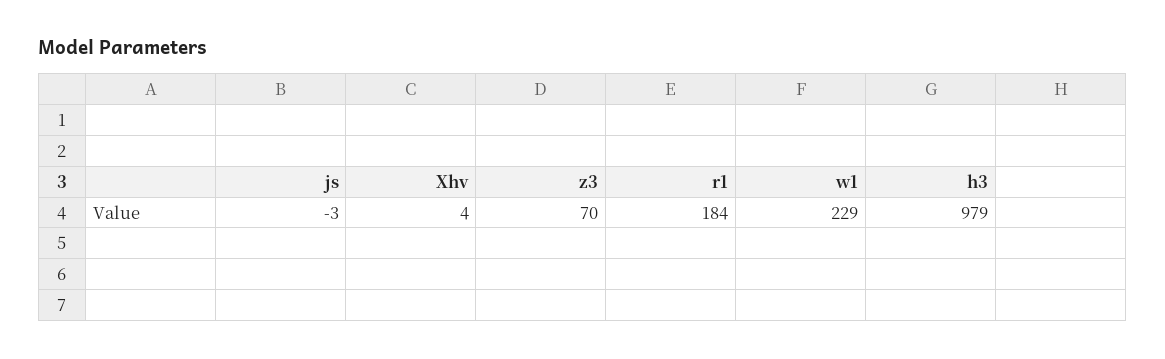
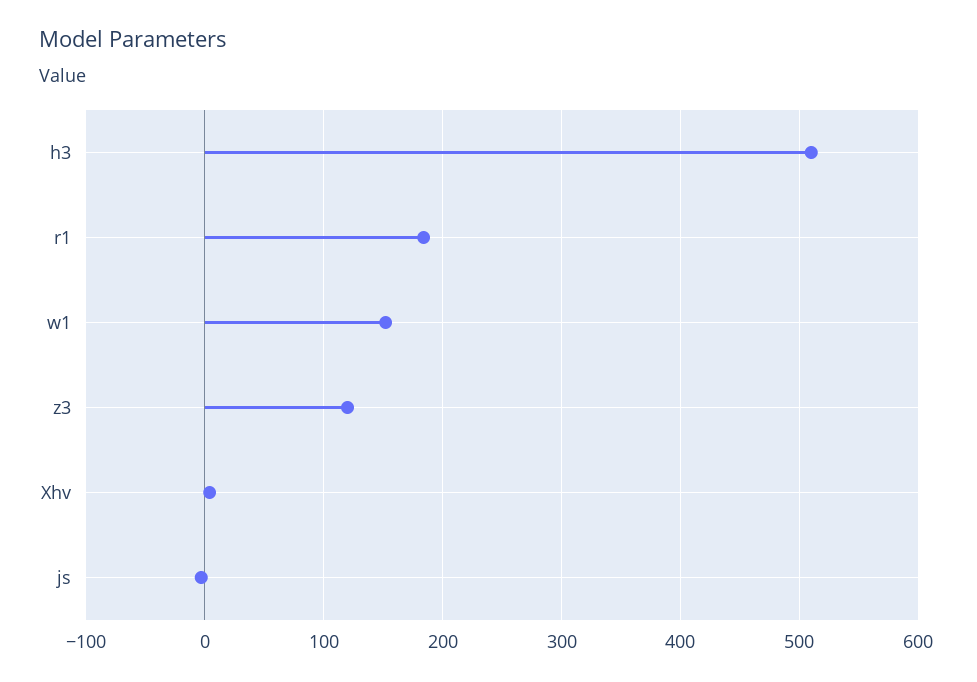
  {
    "js": -3,
    "Xhv": 4,
-   "z3": 70,
+   "z3": 120,
    "r1": 184,
-   "w1": 229,
+   "w1": 150,
-   "h3": 979
+   "h3": 510
  }

